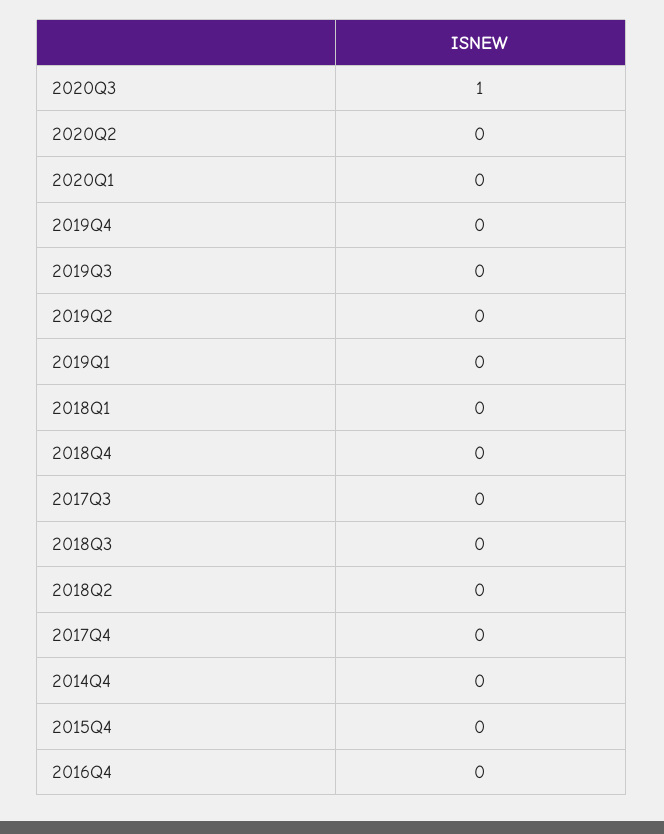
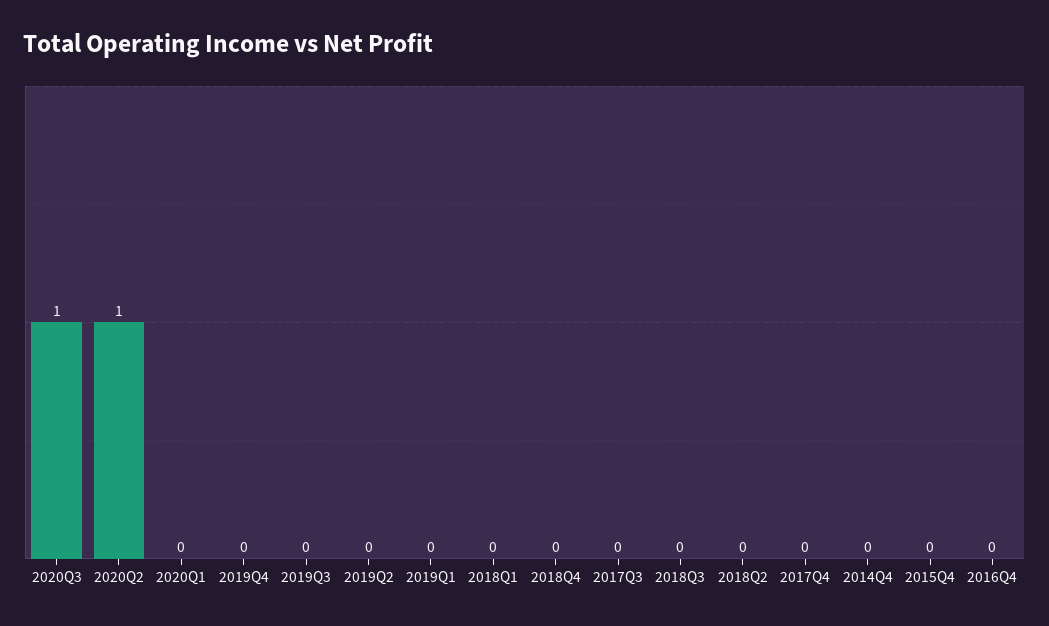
  {
    "2020Q3": 1,
-   "2020Q2": 0,
+   "2020Q2": 1,
    "2020Q1": 0,
    "2019Q4": 0,
    "2019Q3": 0,
    "2019Q2": 0,
    "2019Q1": 0,
    "2018Q1": 0,
    "2018Q4": 0,
    "2017Q3": 0,
    "2018Q3": 0,
    "2018Q2": 0,
    "2017Q4": 0,
    "2014Q4": 0,
    "2015Q4": 0,
    "2016Q4": 0
  }

